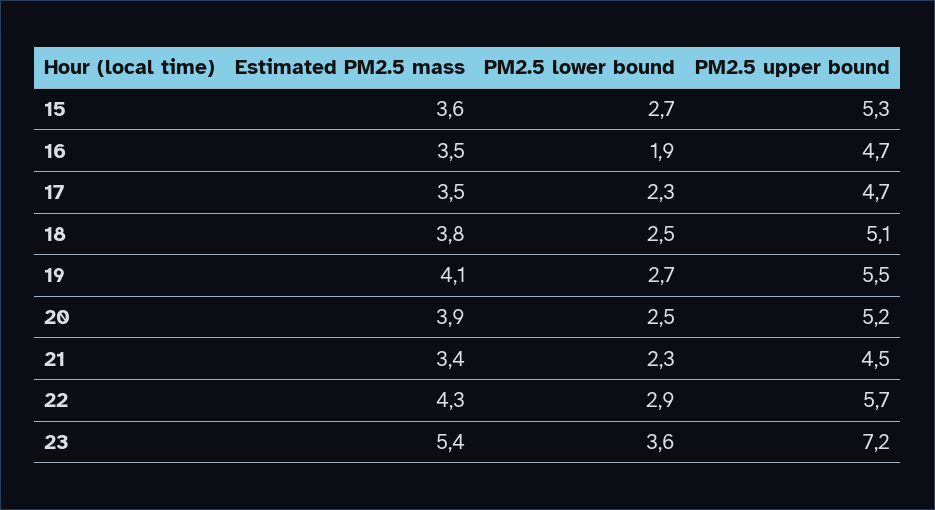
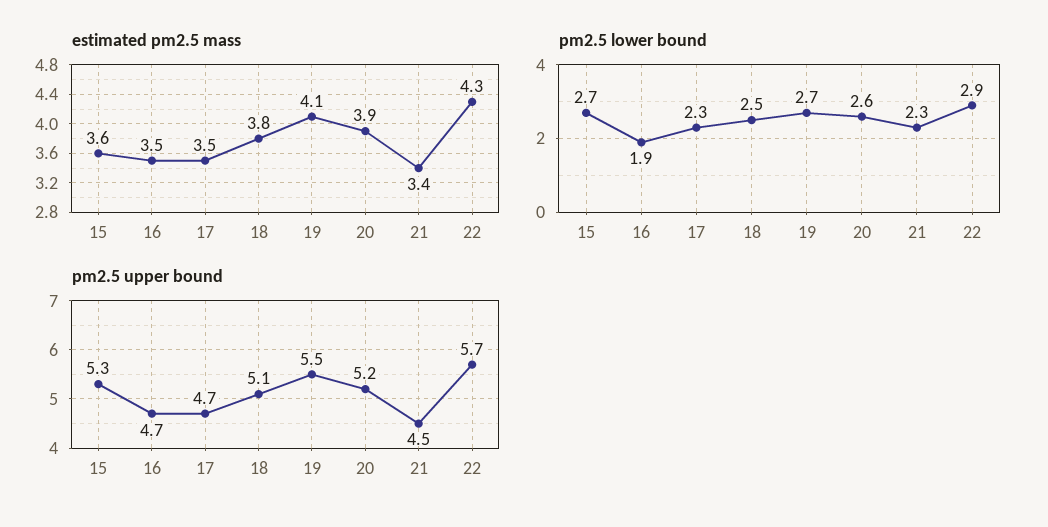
  {
    "Estimated PM2.5 mass": {
      "15": 3.6,
      "16": 3.5,
      "17": 3.5,
      "18": 3.8,
      "19": 4.1,
      "20": 3.9,
      "21": 3.4,
-     "22": 4.3,
+     "22": 4.3
-     "23": 5.4
    },
    "PM2.5 lower bound": {
      "15": 2.7,
      "16": 1.9,
      "17": 2.3,
      "18": 2.5,
      "19": 2.7,
-     "20": 2.5,
+     "20": 2.6,
      "21": 2.3,
-     "22": 2.9,
+     "22": 2.9
-     "23": 3.6
    },
    "PM2.5 upper bound": {
      "15": 5.3,
      "16": 4.7,
      "17": 4.7,
      "18": 5.1,
      "19": 5.5,
      "20": 5.2,
      "21": 4.5,
-     "22": 5.7,
+     "22": 5.7
-     "23": 7.2
    }
  }

